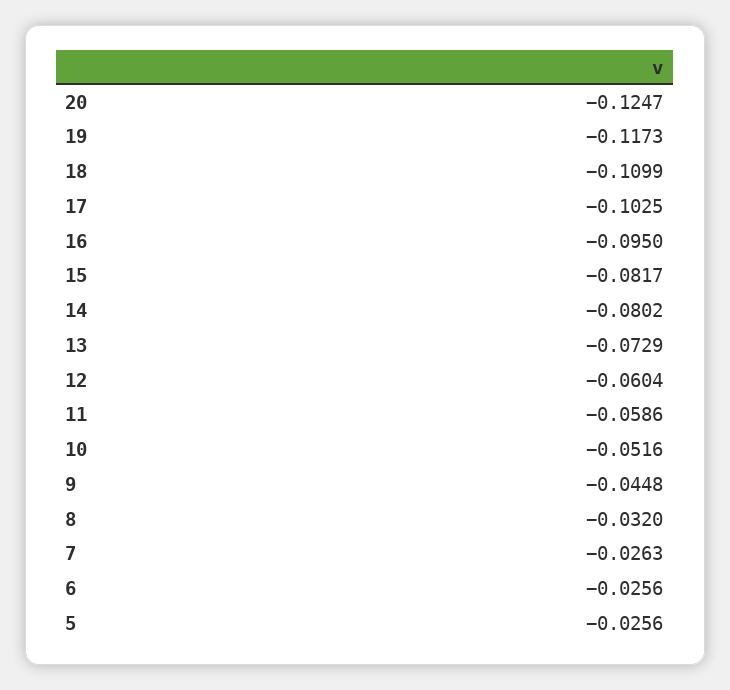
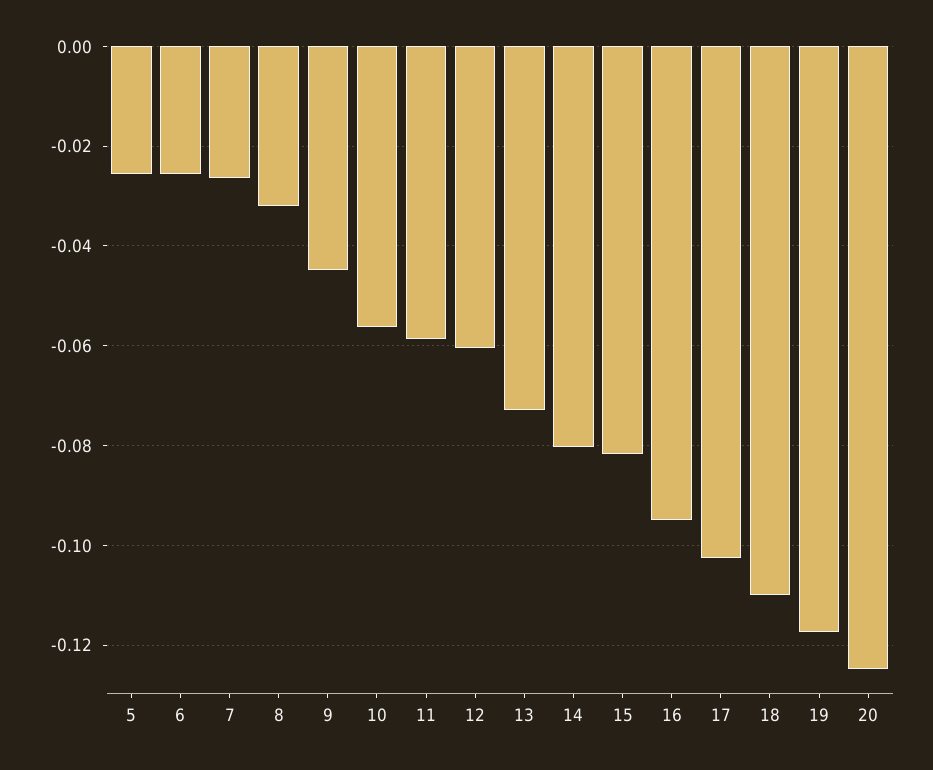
  {
    "20": -0.1247,
    "19": -0.1173,
    "18": -0.1099,
    "17": -0.1025,
    "16": -0.095,
    "15": -0.0817,
    "14": -0.0802,
    "13": -0.0729,
    "12": -0.0604,
    "11": -0.0586,
-   "10": -0.0516,
+   "10": -0.056,
    "9": -0.0448,
    "8": -0.032,
    "7": -0.0263,
    "6": -0.0256,
    "5": -0.0256
  }

